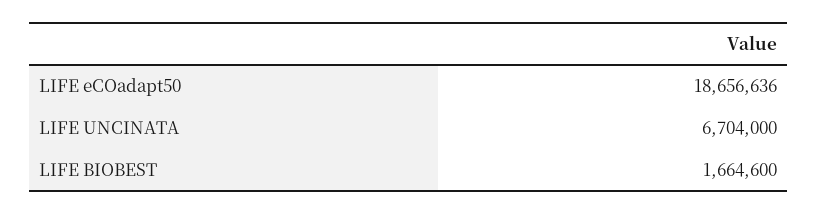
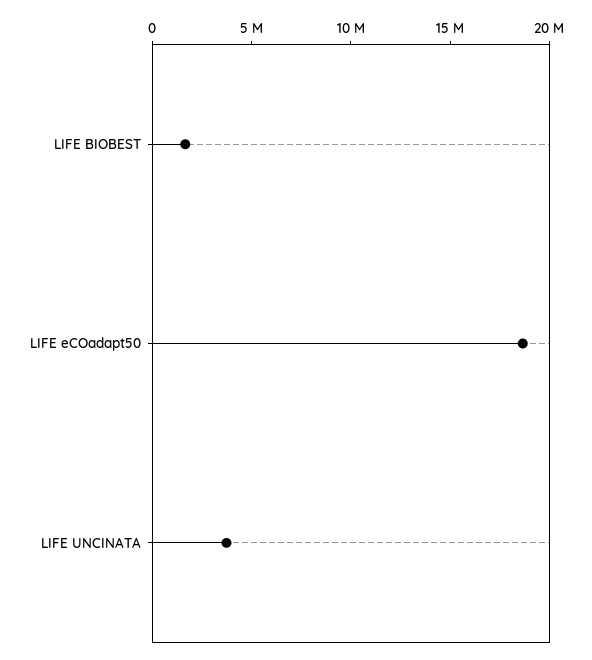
  {
    "LIFE eCOadapt50": 18656636,
-   "LIFE UNCINATA": 6704000,
+   "LIFE UNCINATA": 4000000,
    "LIFE BIOBEST": 1664600
  }

